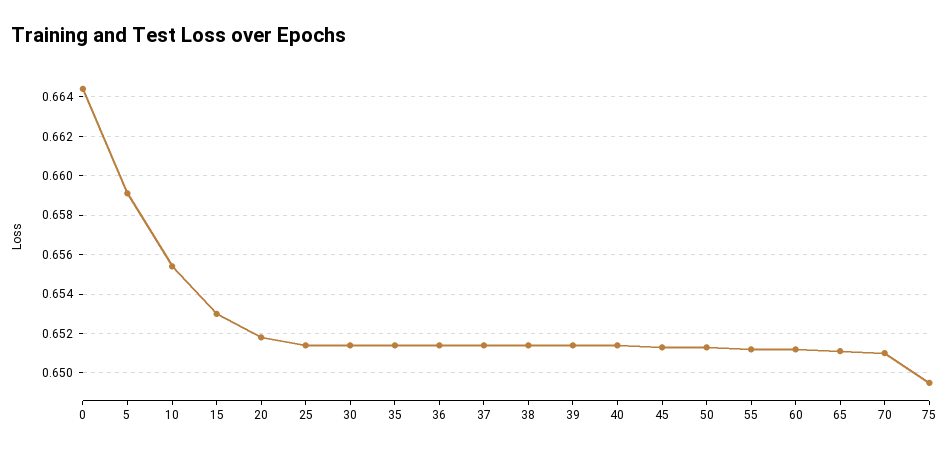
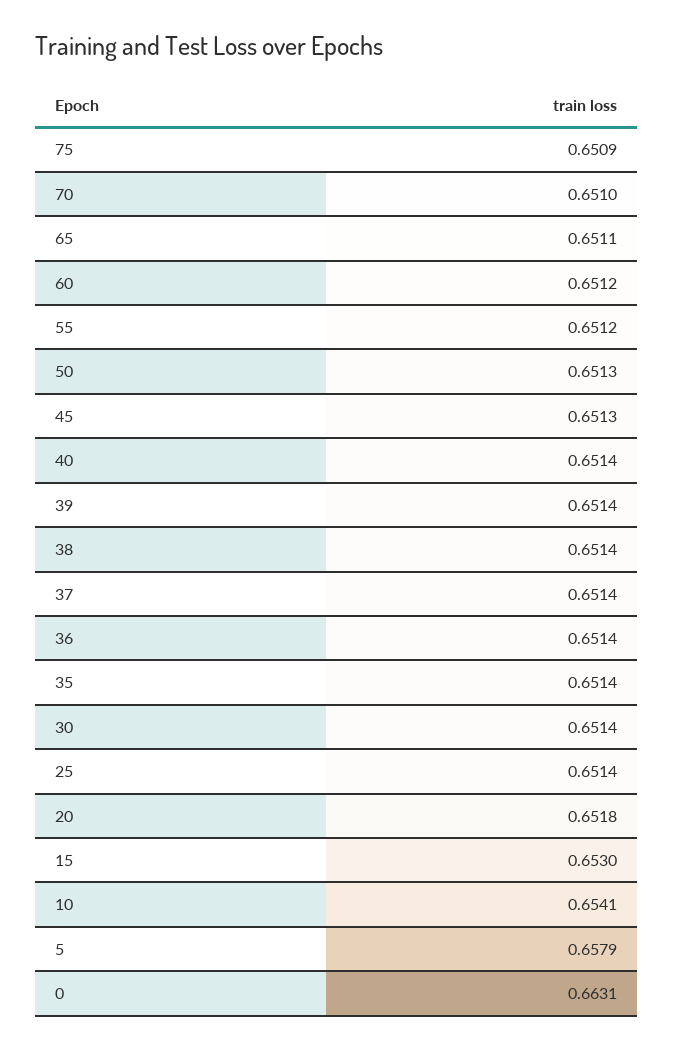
  {
-   "0": 0.6645,
+   "0": 0.6631,
-   "5": 0.659,
+   "5": 0.6579,
-   "10": 0.6555,
+   "10": 0.6541,
    "15": 0.653,
    "20": 0.6518,
    "25": 0.6514,
    "30": 0.6514,
    "35": 0.6514,
    "36": 0.6514,
    "37": 0.6514,
    "38": 0.6514,
    "39": 0.6514,
    "40": 0.6514,
    "45": 0.6513,
    "50": 0.6513,
    "55": 0.6512,
    "60": 0.6512,
    "65": 0.6511,
    "70": 0.651,
-   "75": 0.6495
+   "75": 0.6509
  }

